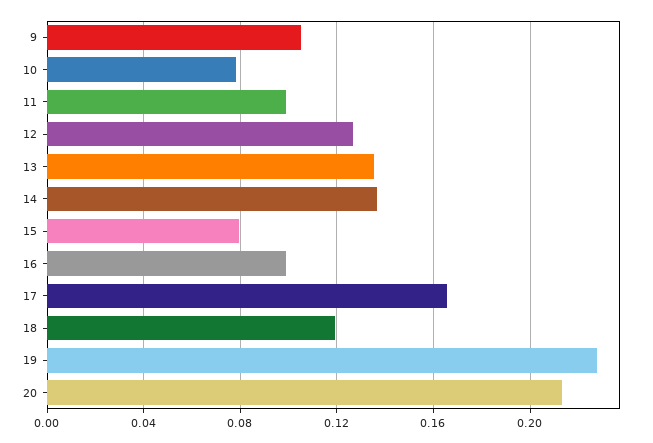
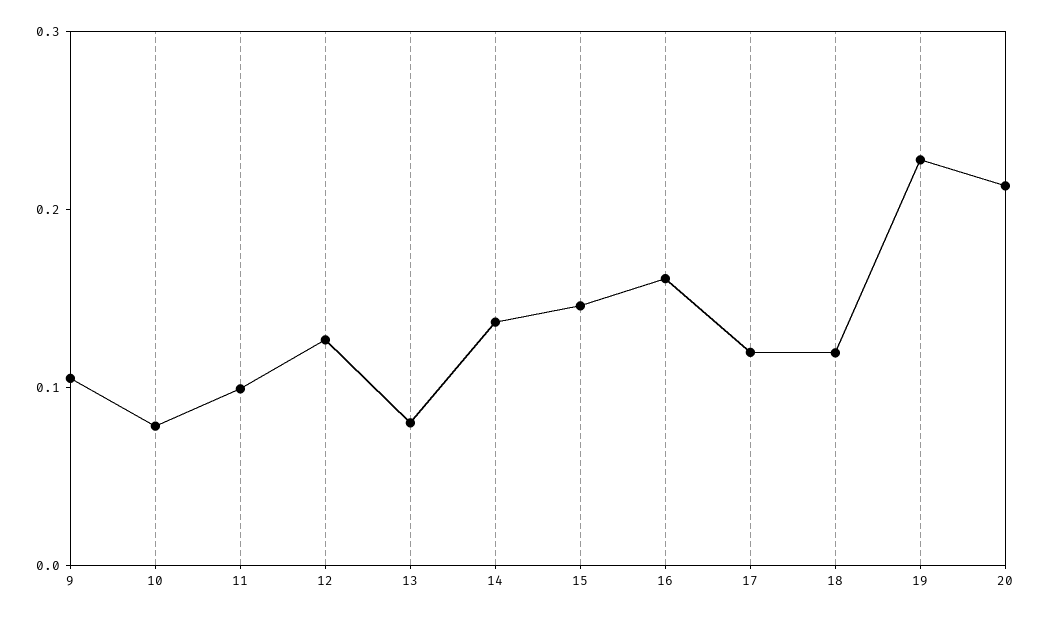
  {
    "9": 0.105,
    "10": 0.08,
    "11": 0.1,
    "12": 0.125,
-   "13": 0.135,
+   "13": 0.08,
    "14": 0.135,
-   "15": 0.08,
+   "15": 0.14,
-   "16": 0.1,
+   "16": 0.16,
-   "17": 0.165,
+   "17": 0.12,
    "18": 0.12,
    "19": 0.23,
    "20": 0.215
  }

